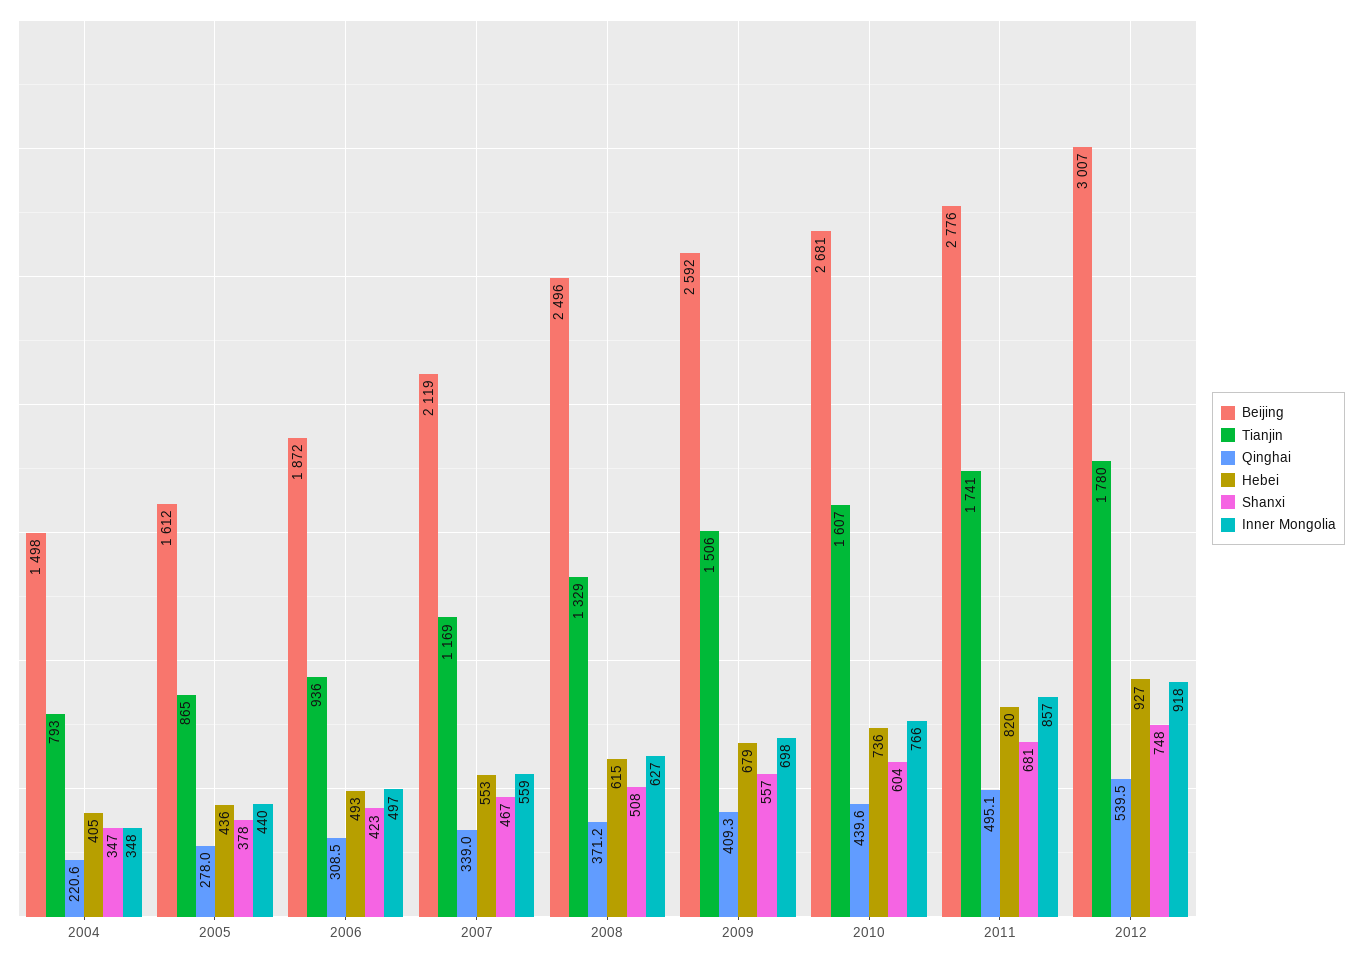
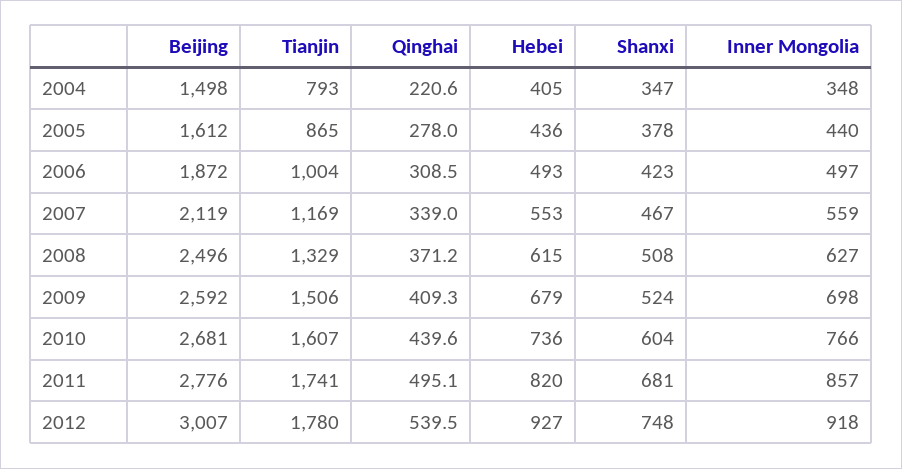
  {
    "Beijing": {
      "2004": 1498,
      "2005": 1612,
      "2006": 1872,
      "2007": 2119,
      "2008": 2496,
      "2009": 2592,
      "2010": 2681,
      "2011": 2776,
      "2012": 3007
    },
    "Tianjin": {
      "2004": 793,
      "2005": 865,
-     "2006": 936,
+     "2006": 1004,
      "2007": 1169,
      "2008": 1329,
      "2009": 1506,
      "2010": 1607,
      "2011": 1741,
      "2012": 1780
    },
    "Qinghai": {
      "2004": 220.6,
      "2005": 278,
      "2006": 308.5,
      "2007": 339,
      "2008": 371.2,
      "2009": 409.3,
      "2010": 439.6,
      "2011": 495.1,
      "2012": 539.5
    },
    "Hebei": {
      "2004": 405,
      "2005": 436,
      "2006": 493,
      "2007": 553,
      "2008": 615,
      "2009": 679,
      "2010": 736,
      "2011": 820,
      "2012": 927
    },
    "Shanxi": {
      "2004": 347,
      "2005": 378,
      "2006": 423,
      "2007": 467,
      "2008": 508,
-     "2009": 557,
+     "2009": 524,
      "2010": 604,
      "2011": 681,
      "2012": 748
    },
    "Inner Mongolia": {
      "2004": 348,
      "2005": 440,
      "2006": 497,
      "2007": 559,
      "2008": 627,
      "2009": 698,
      "2010": 766,
      "2011": 857,
      "2012": 918
    }
  }

